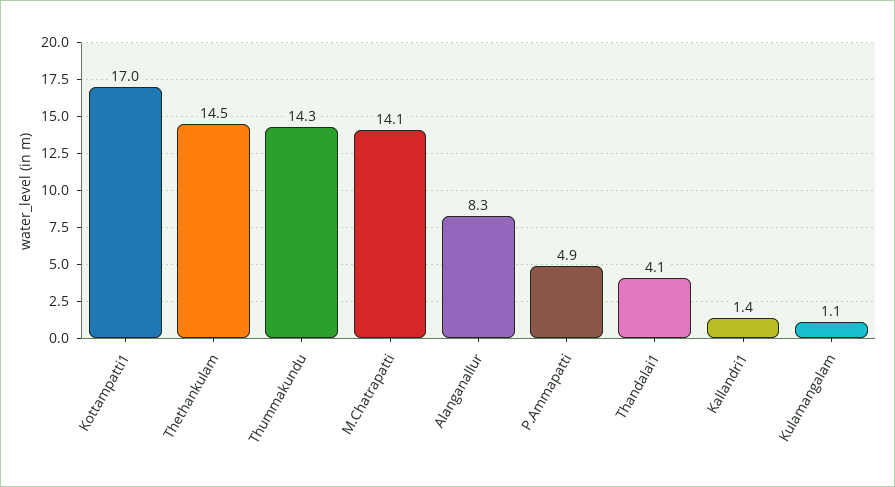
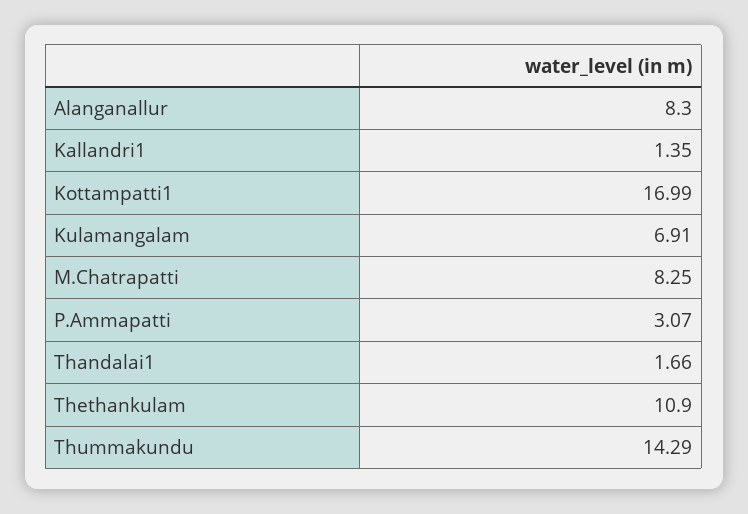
  {
    "Kottampatti1": 16.99,
-   "Thethankulam": 14.5,
+   "Thethankulam": 10.9,
    "Thummakundu": 14.29,
-   "M.Chatrapatti": 14.1,
+   "M.Chatrapatti": 8.25,
    "Alanganallur": 8.3,
-   "P.Ammapatti": 4.9,
+   "P.Ammapatti": 3.07,
-   "Thandalai1": 4.1,
+   "Thandalai1": 1.66,
    "Kallandri1": 1.35,
-   "Kulamangalam": 1.1
+   "Kulamangalam": 6.91
  }

